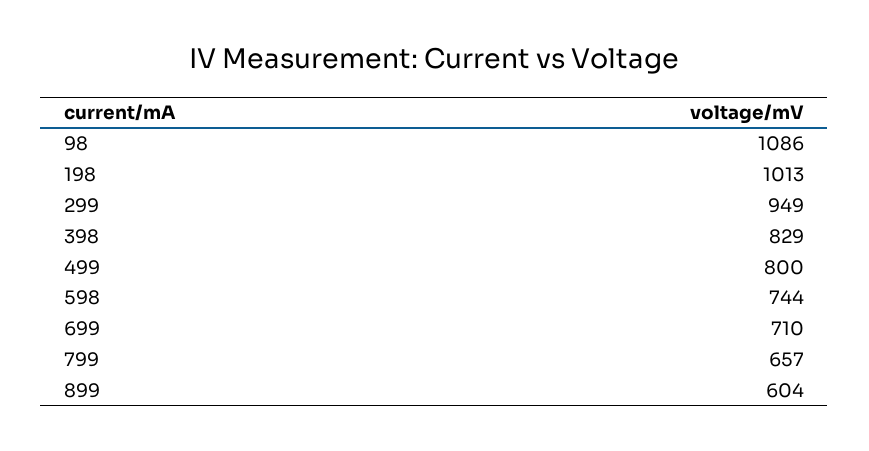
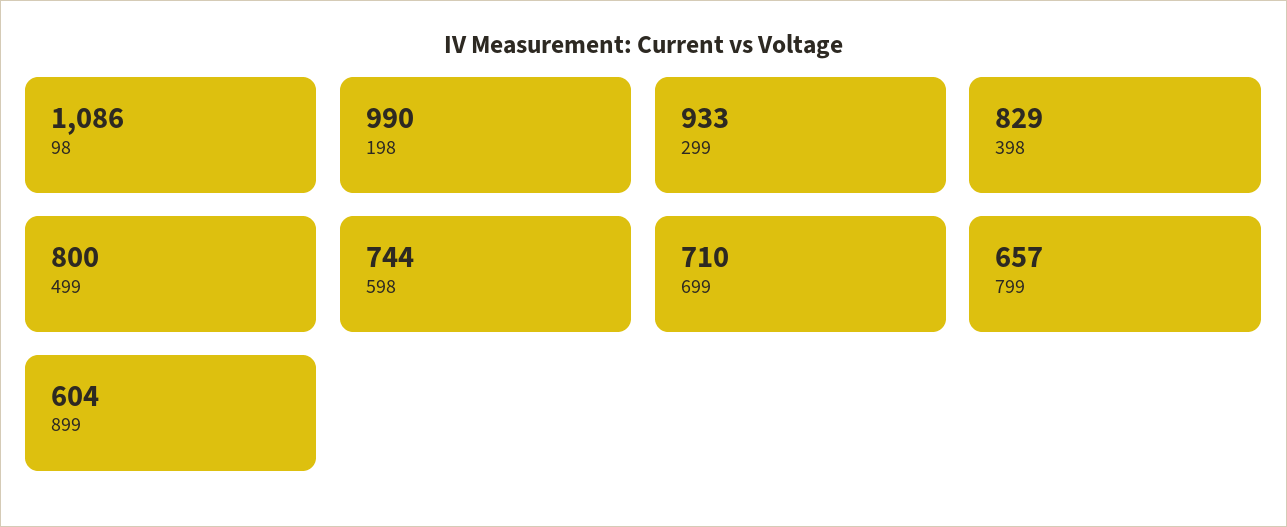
  {
    "98": 1086,
-   "198": 1013,
+   "198": 990,
-   "299": 949,
+   "299": 933,
    "398": 829,
    "499": 800,
    "598": 744,
    "699": 710,
    "799": 657,
    "899": 604
  }

